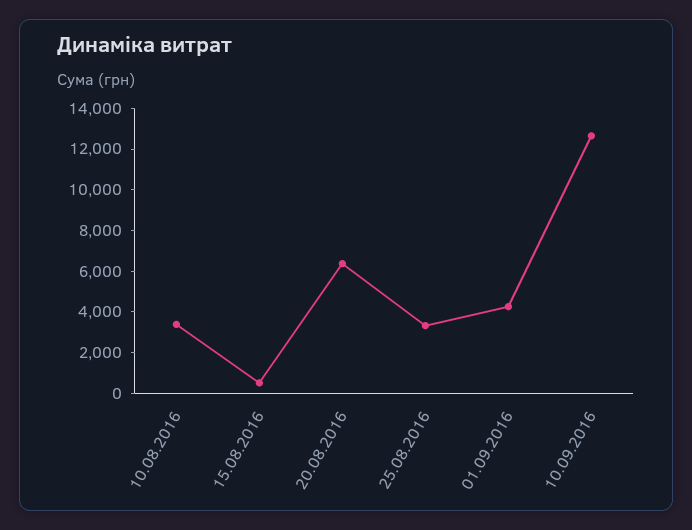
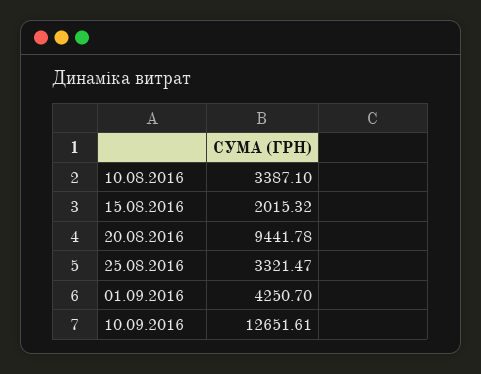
  {
    "10.08.2016": 3387.1,
-   "15.08.2016": 500,
+   "15.08.2016": 2015.32,
-   "20.08.2016": 6500,
+   "20.08.2016": 9441.78,
    "25.08.2016": 3321.47,
    "01.09.2016": 4250.7,
    "10.09.2016": 12651.61
  }

